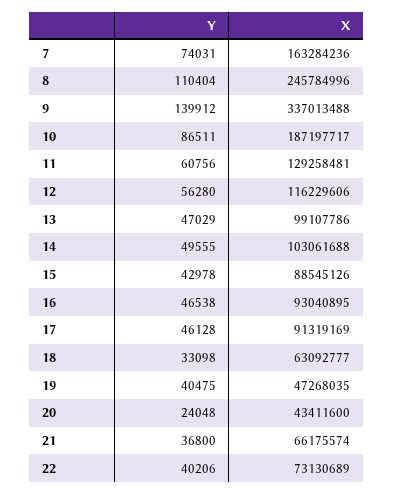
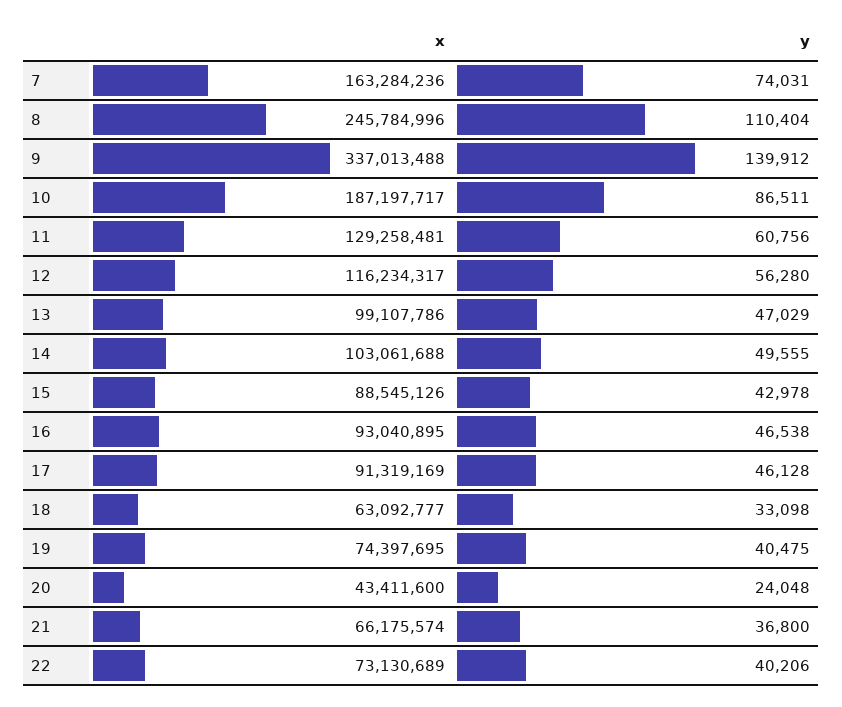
  {
    "Y": {
      "7": 74031,
      "8": 110404,
      "9": 139912,
      "10": 86511,
      "11": 60756,
      "12": 56280,
      "13": 47029,
      "14": 49555,
      "15": 42978,
      "16": 46538,
      "17": 46128,
      "18": 33098,
      "19": 40475,
      "20": 24048,
      "21": 36800,
      "22": 40206
    },
    "X": {
      "7": 163284236,
      "8": 245784996,
      "9": 337013488,
      "10": 187197717,
      "11": 129258481,
-     "12": 116229606,
+     "12": 116234317,
      "13": 99107786,
      "14": 103061688,
      "15": 88545126,
      "16": 93040895,
      "17": 91319169,
      "18": 63092777,
-     "19": 47268035,
+     "19": 74397695,
      "20": 43411600,
      "21": 66175574,
      "22": 73130689
    }
  }

